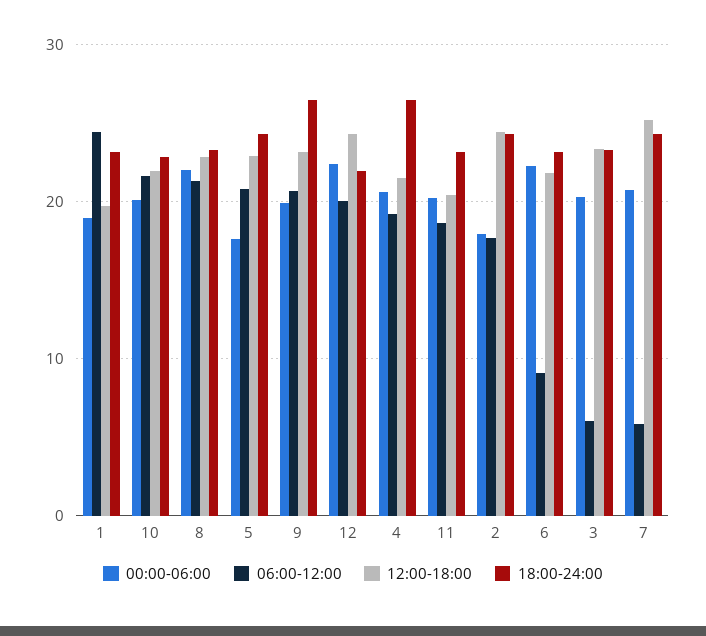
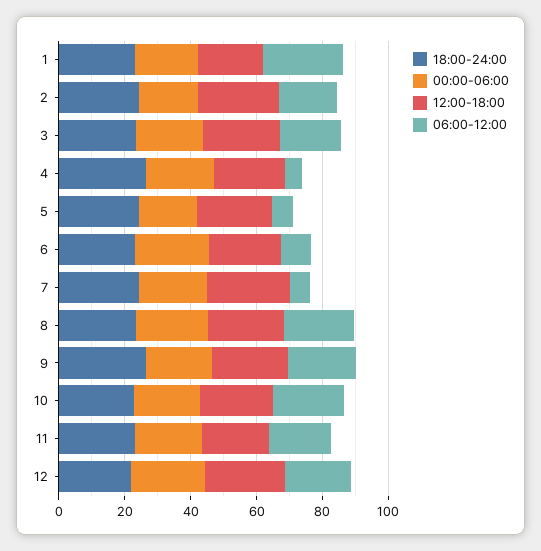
  {
    "00:00-06:00": {
      "1": 19,
      "10": 20,
      "8": 22,
      "5": 18,
      "9": 20,
      "12": 22,
      "4": 21,
      "11": 20,
      "2": 18,
      "6": 22,
      "3": 20,
      "7": 21
    },
    "06:00-12:00": {
      "1": 24,
      "10": 22,
      "8": 21,
-     "5": 21,
+     "5": 5,
      "9": 21,
      "12": 20,
-     "4": 19,
+     "4": 5,
      "11": 19,
      "2": 18,
      "6": 9,
-     "3": 6,
+     "3": 20,
      "7": 6
    },
    "12:00-18:00": {
      "1": 20,
      "10": 22,
      "8": 23,
      "5": 23,
      "9": 23,
      "12": 24,
      "4": 22,
      "11": 20,
      "2": 24,
      "6": 22,
      "3": 23,
      "7": 25
    },
    "18:00-24:00": {
      "1": 23,
      "10": 23,
      "8": 23,
      "5": 24,
      "9": 27,
      "12": 22,
      "4": 27,
      "11": 23,
      "2": 24,
      "6": 23,
      "3": 23,
      "7": 24
    }
  }

